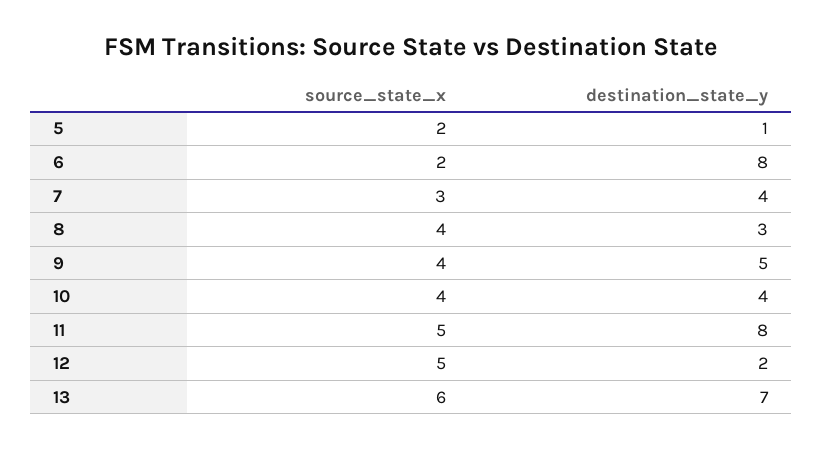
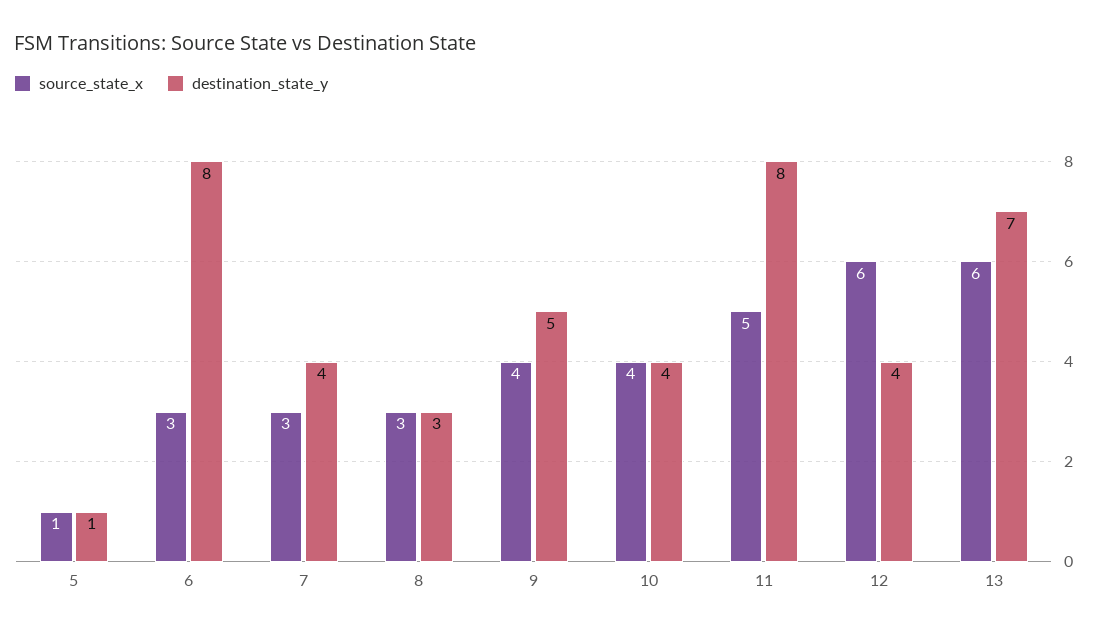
  {
    "source_state_x": {
-     "5": 2,
+     "5": 1,
-     "6": 2,
+     "6": 3,
      "7": 3,
-     "8": 4,
+     "8": 3,
      "9": 4,
      "10": 4,
      "11": 5,
-     "12": 5,
+     "12": 6,
      "13": 6
    },
    "destination_state_y": {
      "5": 1,
      "6": 8,
      "7": 4,
      "8": 3,
      "9": 5,
      "10": 4,
      "11": 8,
-     "12": 2,
+     "12": 4,
      "13": 7
    }
  }

